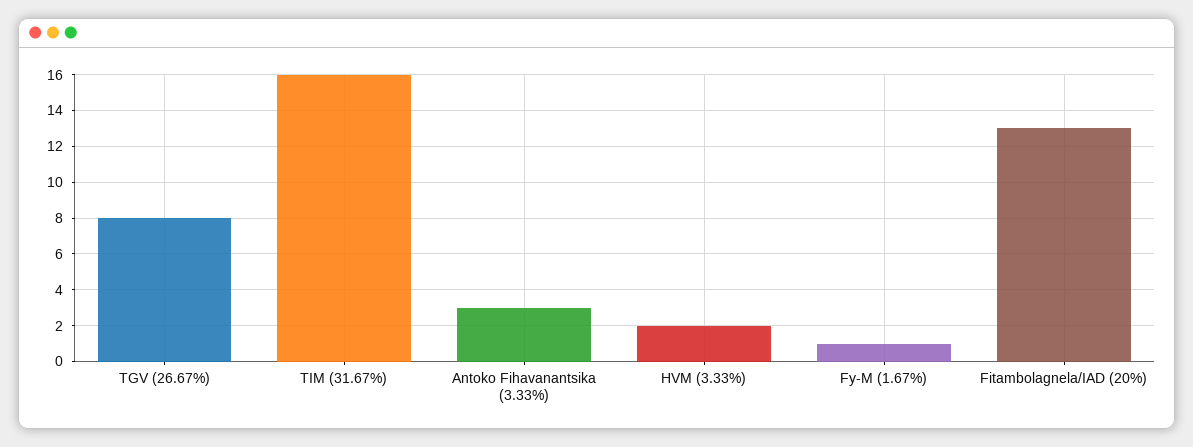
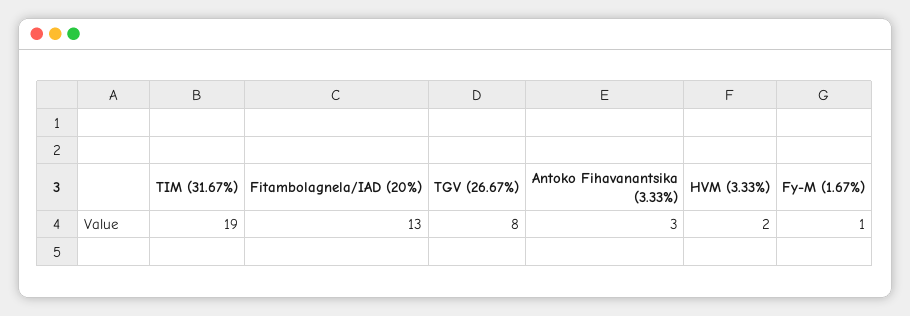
  {
    "TGV (26.67%)": 8,
-   "TIM (31.67%)": 16,
+   "TIM (31.67%)": 19,
    "Antoko Fihavanantsika (3.33%)": 3,
    "HVM (3.33%)": 2,
    "Fy-M (1.67%)": 1,
    "Fitambolagnela/IAD (20%)": 13
  }

